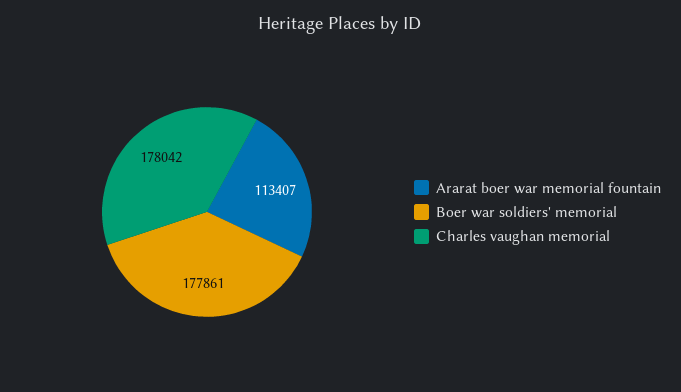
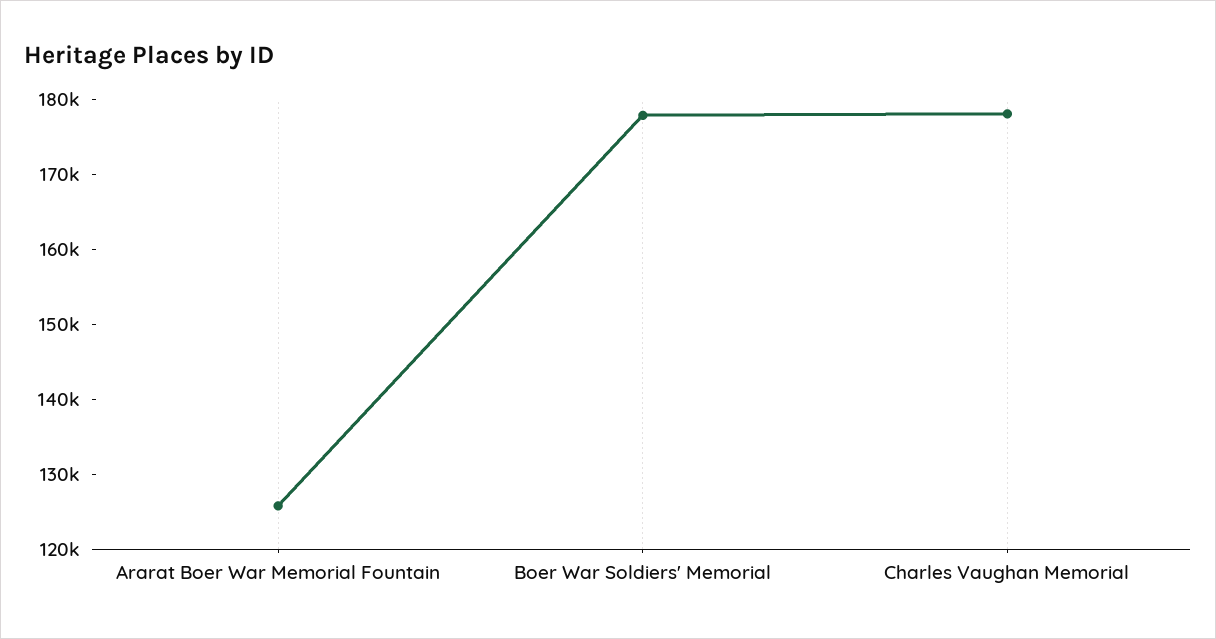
  {
-   "Ararat boer war memorial fountain": 113407,
+   "Ararat boer war memorial fountain": 126000,
    "Boer war soldiers' memorial": 177861,
    "Charles vaughan memorial": 178042
  }

